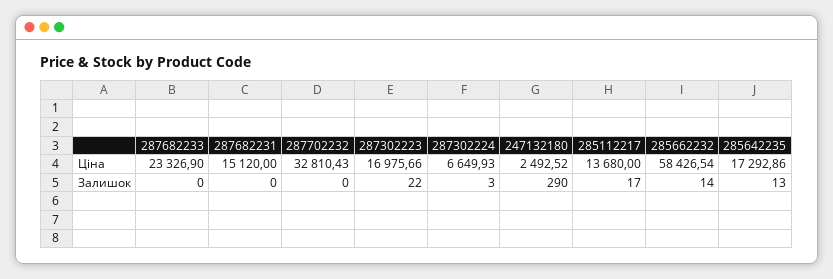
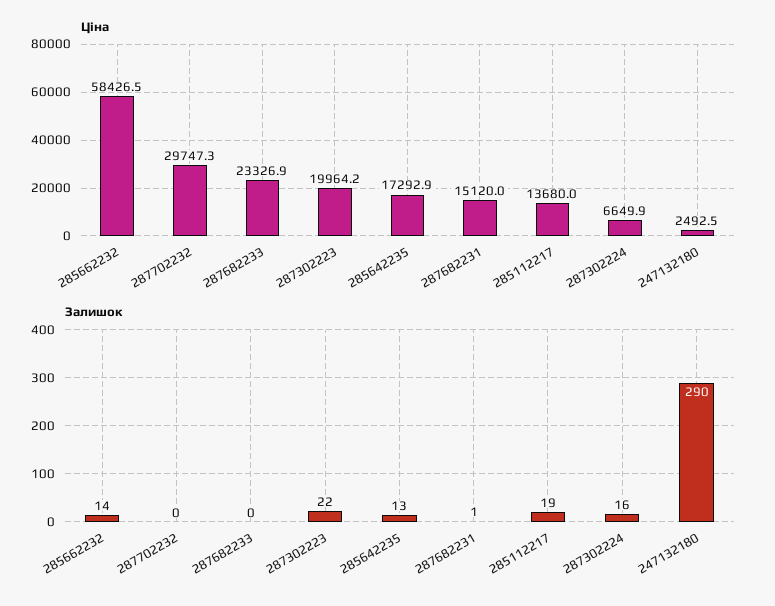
  {
    "Ціна": {
      "287682233": 23326.9,
      "287682231": 15120,
-     "287702232": 32810.43,
+     "287702232": 29747.3,
-     "287302223": 16975.66,
+     "287302223": 19964.2,
      "287302224": 6649.93,
      "247132180": 2492.52,
      "285112217": 13680,
      "285662232": 58426.54,
      "285642235": 17292.86
    },
    "Залишок": {
      "287682233": 0,
-     "287682231": 0,
+     "287682231": 1,
      "287702232": 0,
      "287302223": 22,
-     "287302224": 3,
+     "287302224": 16,
      "247132180": 290,
-     "285112217": 17,
+     "285112217": 19,
      "285662232": 14,
      "285642235": 13
    }
  }

